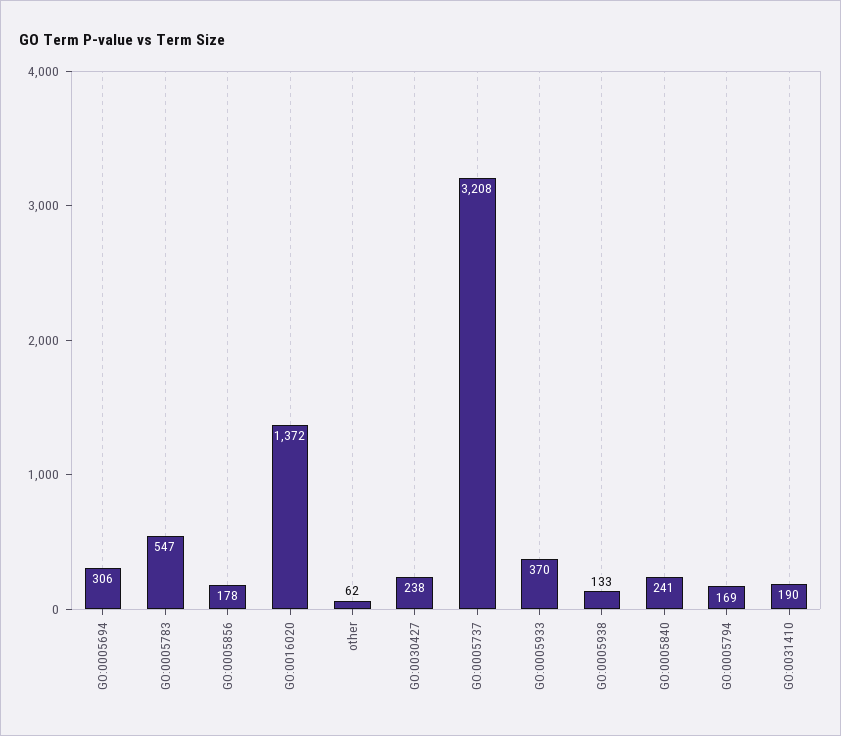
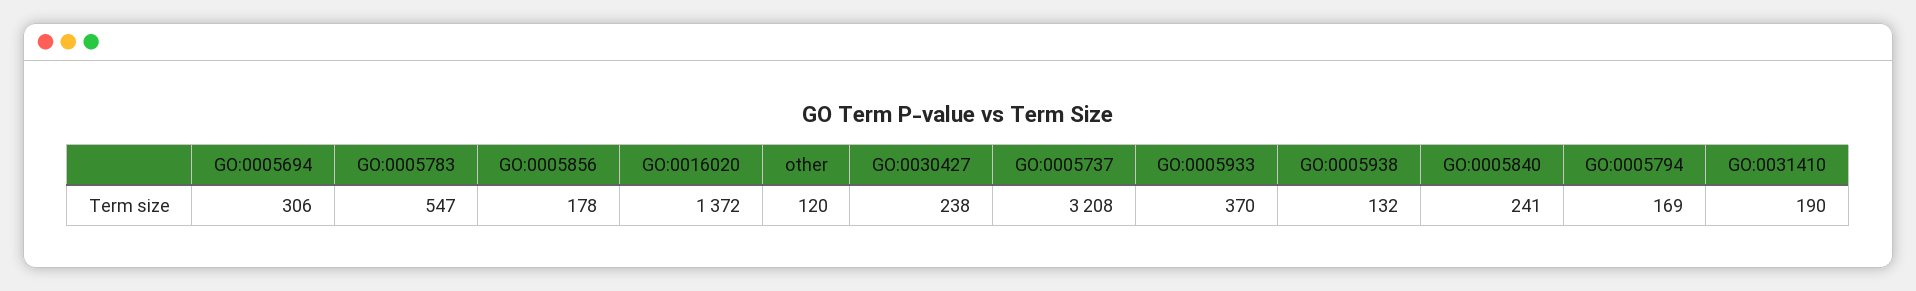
  {
    "GO:0005694": 306,
    "GO:0005783": 547,
    "GO:0005856": 178,
    "GO:0016020": 1372,
-   "other": 62,
+   "other": 120,
    "GO:0030427": 238,
    "GO:0005737": 3208,
    "GO:0005933": 370,
-   "GO:0005938": 133,
+   "GO:0005938": 132,
    "GO:0005840": 241,
    "GO:0005794": 169,
    "GO:0031410": 190
  }

